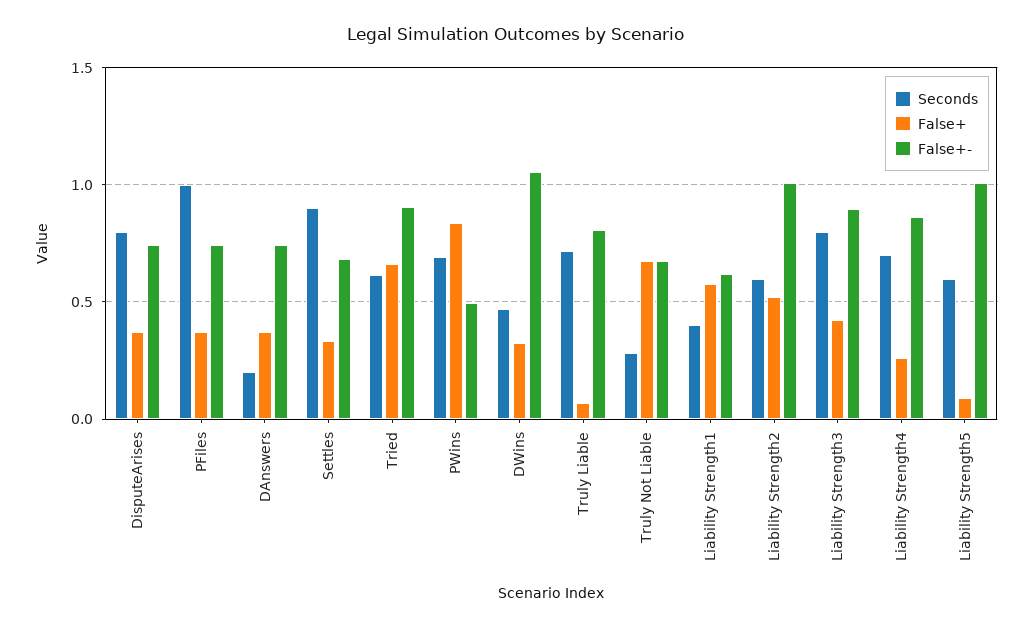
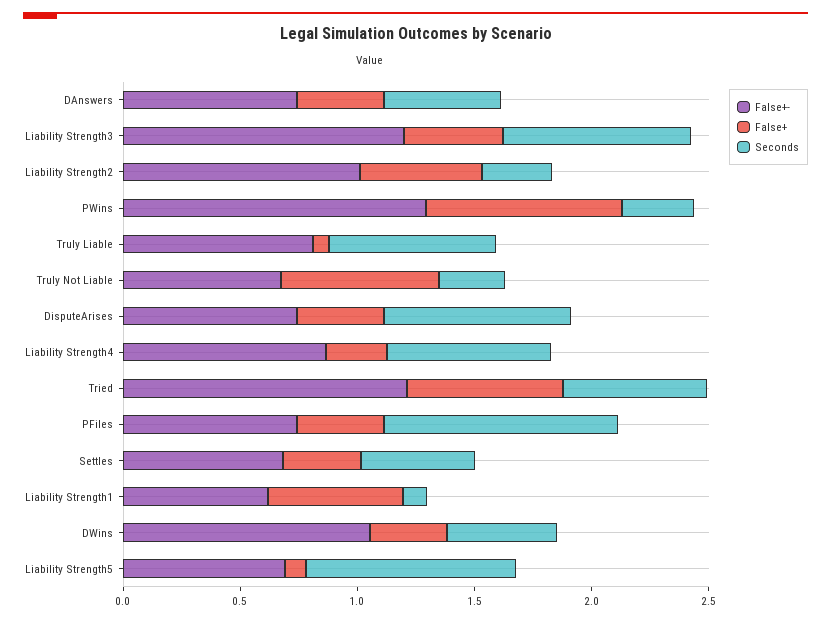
  {
    "Seconds": {
      "DisputeArises": 0.8,
      "PFiles": 1,
-     "DAnswers": 0.2,
+     "DAnswers": 0.5,
-     "Settles": 0.9,
+     "Settles": 0.5,
      "Tried": 0.6,
-     "PWins": 0.7,
+     "PWins": 0.3,
      "DWins": 0.45,
      "Truly Liable": 0.7,
      "Truly Not Liable": 0.3,
-     "Liability Strength1": 0.4,
+     "Liability Strength1": 0.1,
-     "Liability Strength2": 0.6,
+     "Liability Strength2": 0.3,
      "Liability Strength3": 0.8,
      "Liability Strength4": 0.7,
-     "Liability Strength5": 0.6
+     "Liability Strength5": 0.9
    },
    "False+": {
      "DisputeArises": 0.35,
      "PFiles": 0.35,
      "DAnswers": 0.35,
      "Settles": 0.35,
      "Tried": 0.65,
      "PWins": 0.85,
      "DWins": 0.35,
      "Truly Liable": 0.05,
      "Truly Not Liable": 0.65,
      "Liability Strength1": 0.6,
      "Liability Strength2": 0.5,
      "Liability Strength3": 0.45,
      "Liability Strength4": 0.25,
      "Liability Strength5": 0.1
    },
    "False+-": {
      "DisputeArises": 0.75,
      "PFiles": 0.75,
      "DAnswers": 0.75,
      "Settles": 0.7,
-     "Tried": 0.9,
+     "Tried": 1.2,
-     "PWins": 0.5,
+     "PWins": 1.3,
      "DWins": 1.05,
      "Truly Liable": 0.8,
      "Truly Not Liable": 0.65,
      "Liability Strength1": 0.6,
      "Liability Strength2": 1,
-     "Liability Strength3": 0.9,
+     "Liability Strength3": 1.2,
      "Liability Strength4": 0.85,
-     "Liability Strength5": 1
+     "Liability Strength5": 0.7
    }
  }

